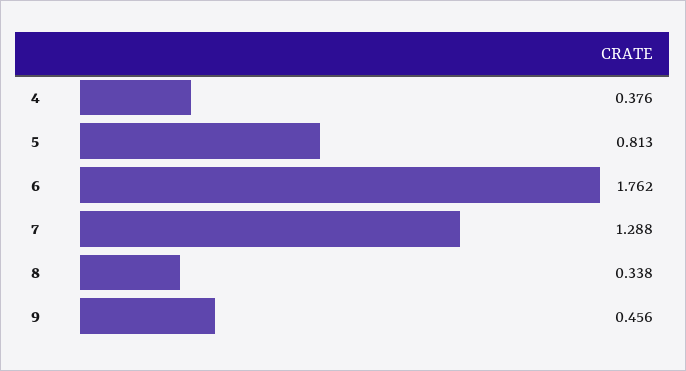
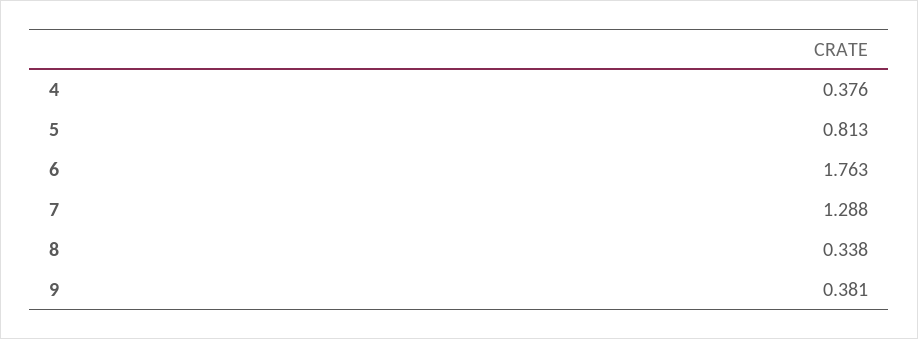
  {
    "4": 0.376,
    "5": 0.813,
-   "6": 1.762,
+   "6": 1.763,
    "7": 1.288,
    "8": 0.338,
-   "9": 0.456
+   "9": 0.381
  }

